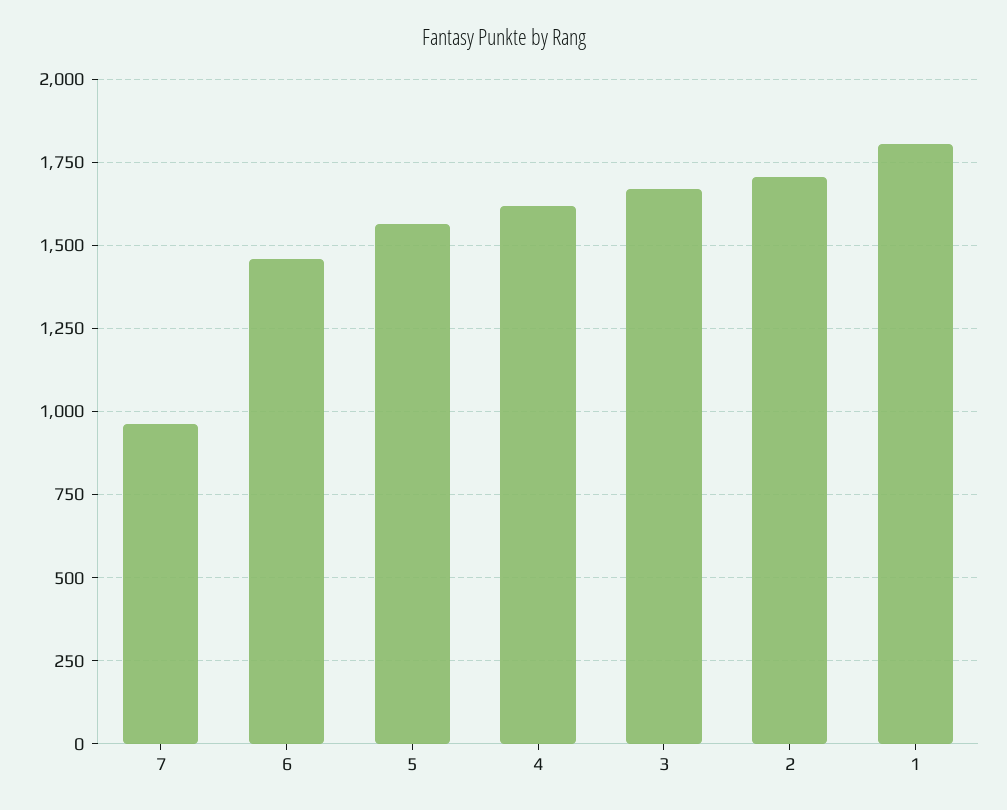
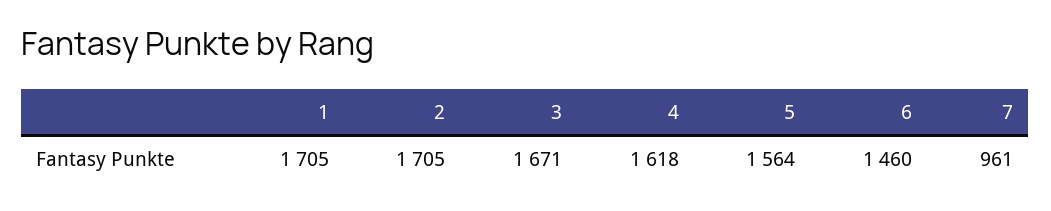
  {
    "7": 961,
    "6": 1460,
    "5": 1564,
    "4": 1618,
    "3": 1671,
    "2": 1705,
-   "1": 1800
+   "1": 1705
  }

